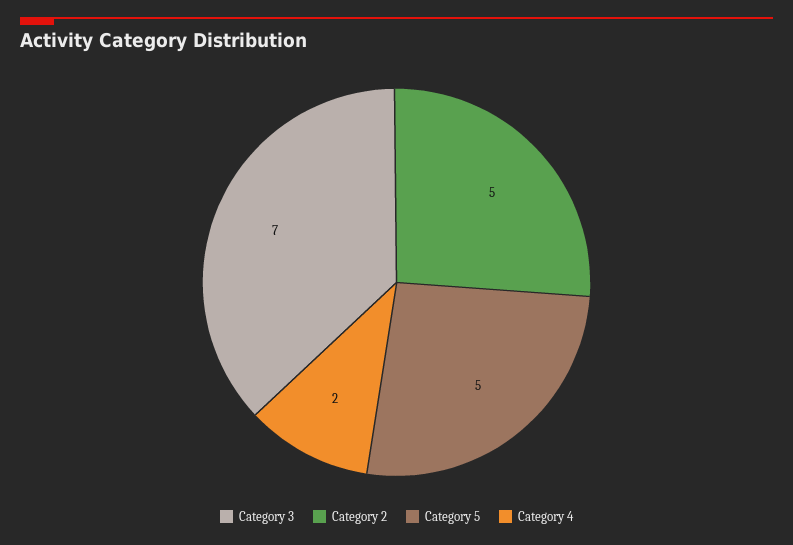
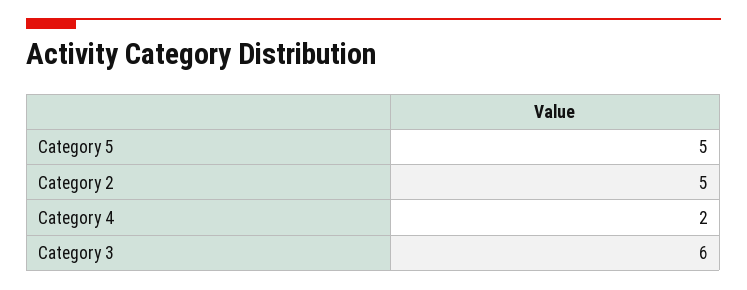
  {
-   "Category 3": 7,
+   "Category 3": 6,
    "Category 2": 5,
    "Category 5": 5,
    "Category 4": 2
  }

